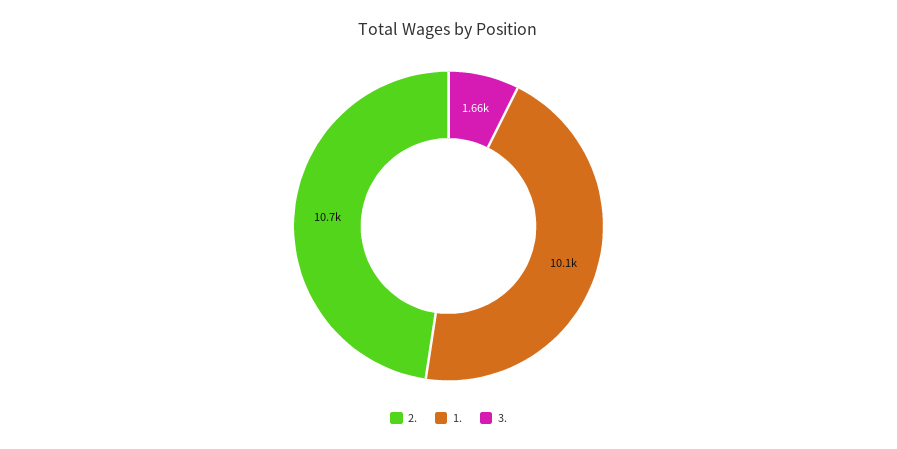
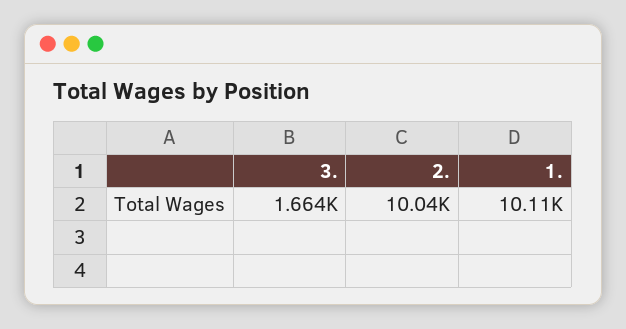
  {
-   "2.": 10700,
+   "2.": 10040,
    "1.": 10110,
    "3.": 1664
  }

